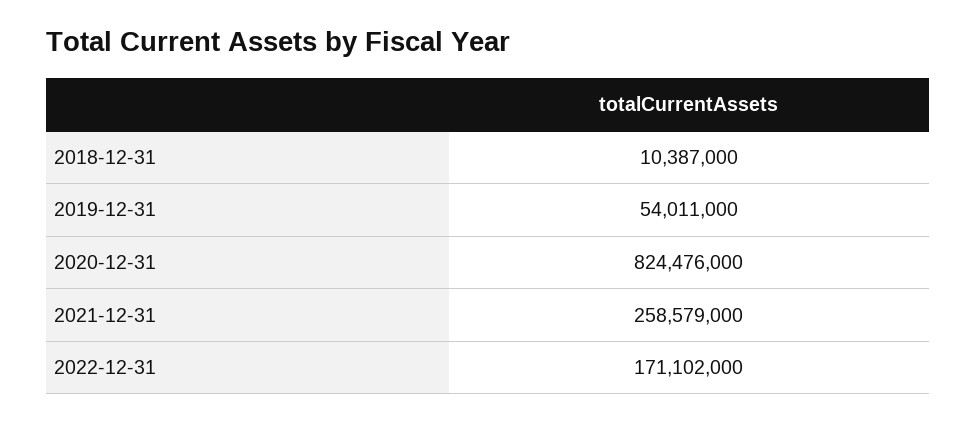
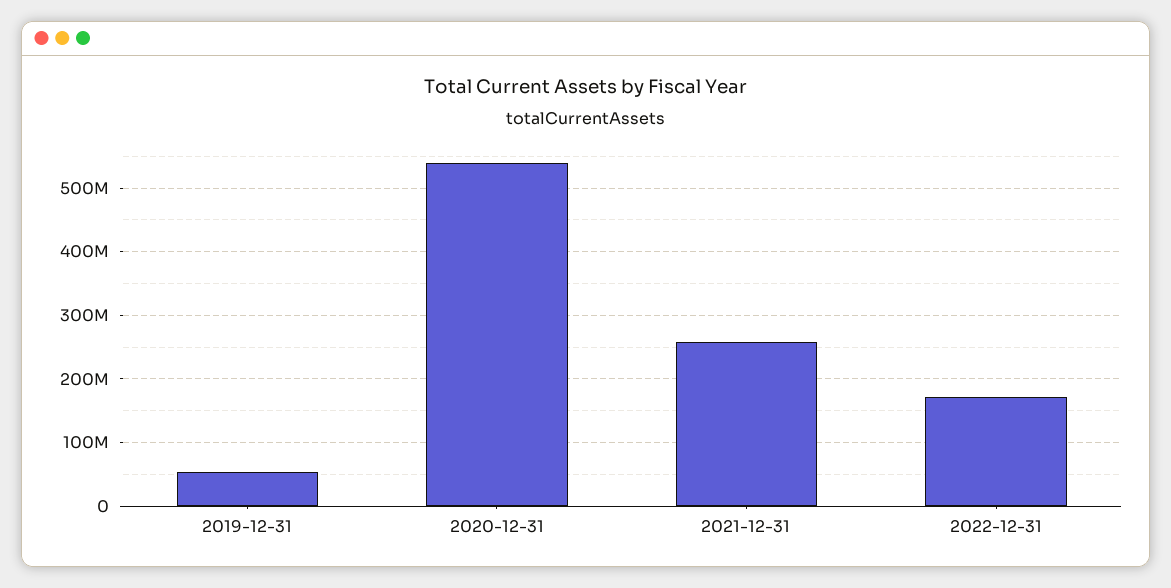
  {
-   "2018-12-31": 10387000,
    "2019-12-31": 54011000,
-   "2020-12-31": 824476000,
+   "2020-12-31": 540000000,
    "2021-12-31": 258579000,
    "2022-12-31": 171102000
  }

